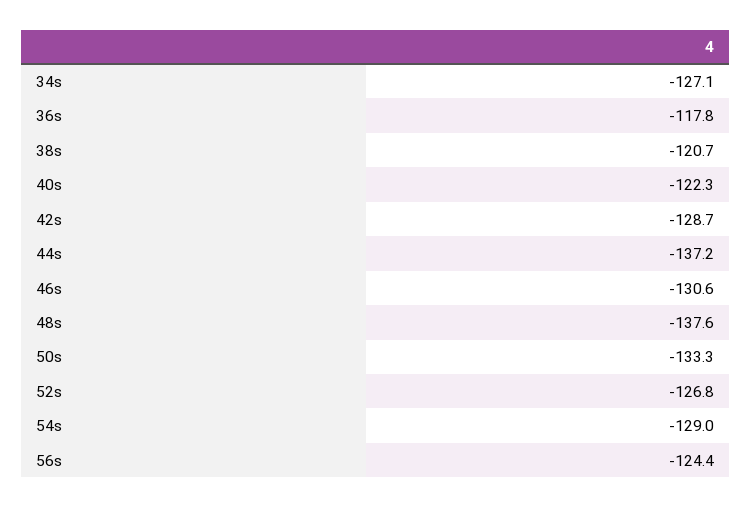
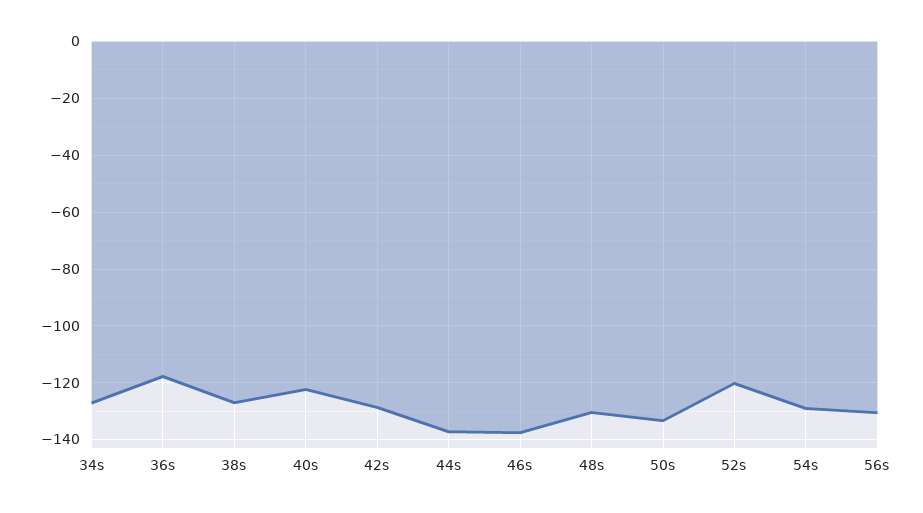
  {
    "34s": -127.1,
    "36s": -117.8,
-   "38s": -120.7,
+   "38s": -127.5,
    "40s": -122.3,
    "42s": -128.7,
    "44s": -137.2,
-   "46s": -130.6,
+   "46s": -137.5,
-   "48s": -137.6,
+   "48s": -130,
    "50s": -133.3,
-   "52s": -126.8,
+   "52s": -120,
    "54s": -129,
-   "56s": -124.4
+   "56s": -130
  }

